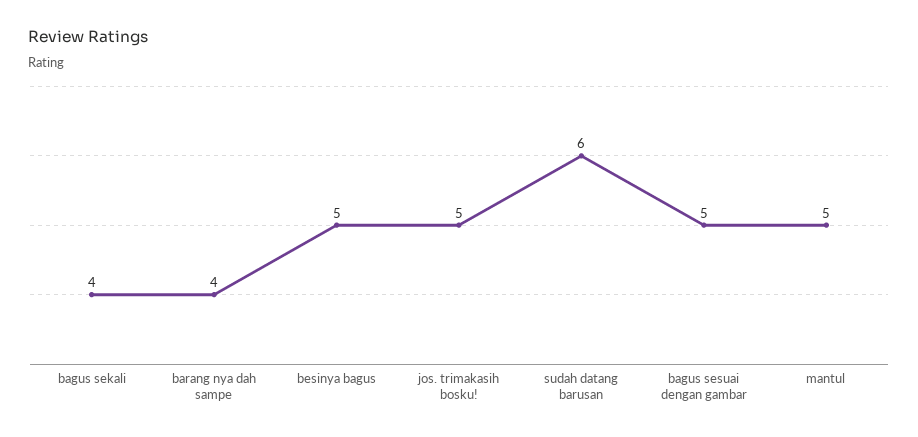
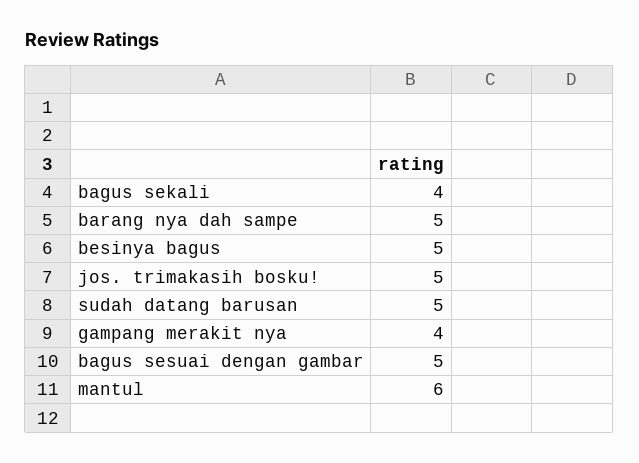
  {
    "bagus sekali": 4,
-   "barang nya dah sampe": 4,
+   "barang nya dah sampe": 5,
    "besinya bagus": 5,
    "jos. trimakasih bosku!": 5,
-   "sudah datang barusan": 6,
+   "sudah datang barusan": 5,
    "bagus sesuai dengan gambar": 5,
-   "mantul": 5
+   "mantul": 6,
+   "gampang merakit nya": 4
  }

